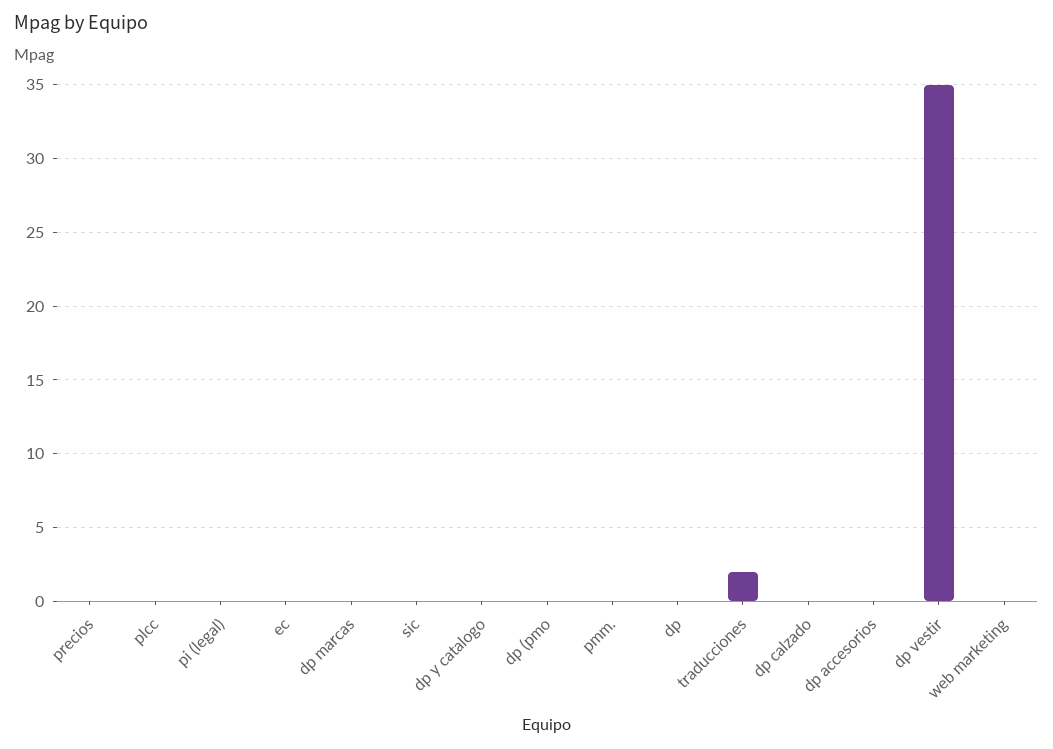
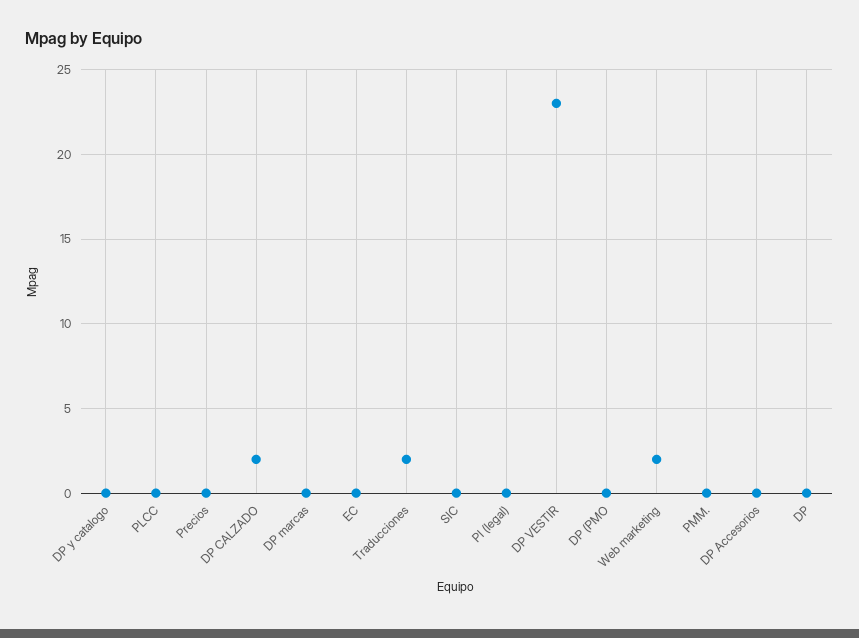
  {
    "precios": 0,
    "plcc": 0,
    "pi (legal)": 0,
    "ec": 0,
    "dp marcas": 0,
    "sic": 0,
    "dp y catalogo": 0,
    "dp (pmo": 0,
    "pmm.": 0,
    "dp": 0,
    "traducciones": 2,
-   "dp calzado": 0,
+   "dp calzado": 2,
    "dp accesorios": 0,
-   "dp vestir": 35,
+   "dp vestir": 23,
-   "web marketing": 0
+   "web marketing": 2
  }

